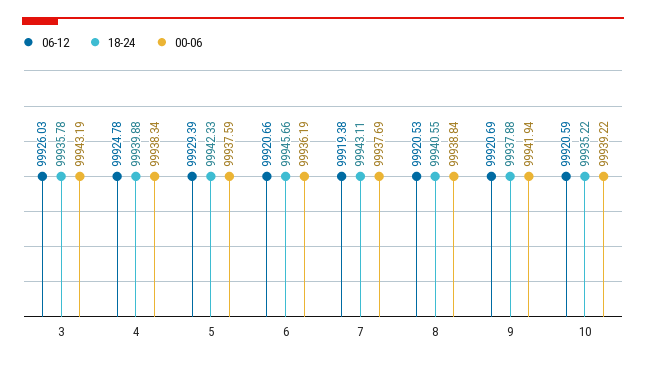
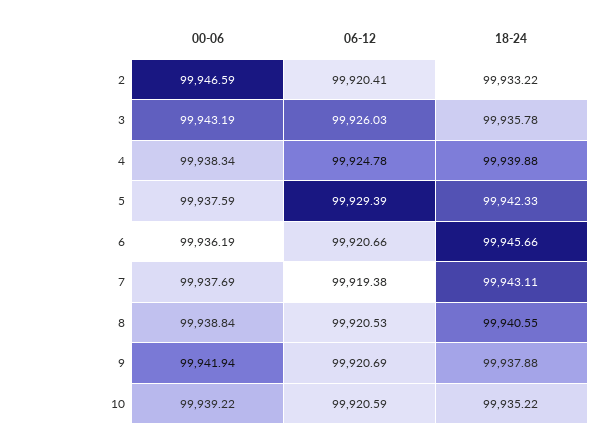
  {
    "06-12": {
      "3": 99926.03,
      "4": 99924.78,
      "5": 99929.39,
      "6": 99920.66,
      "7": 99919.38,
      "8": 99920.53,
      "9": 99920.69,
-     "10": 99920.59
+     "10": 99920.59,
+     "2": 99920.41
    },
    "18-24": {
      "3": 99935.78,
      "4": 99939.88,
      "5": 99942.33,
      "6": 99945.66,
      "7": 99943.11,
      "8": 99940.55,
      "9": 99937.88,
-     "10": 99935.22
+     "10": 99935.22,
+     "2": 99933.22
    },
    "00-06": {
      "3": 99943.19,
      "4": 99938.34,
      "5": 99937.59,
      "6": 99936.19,
      "7": 99937.69,
      "8": 99938.84,
      "9": 99941.94,
-     "10": 99939.22
+     "10": 99939.22,
+     "2": 99946.59
    }
  }

